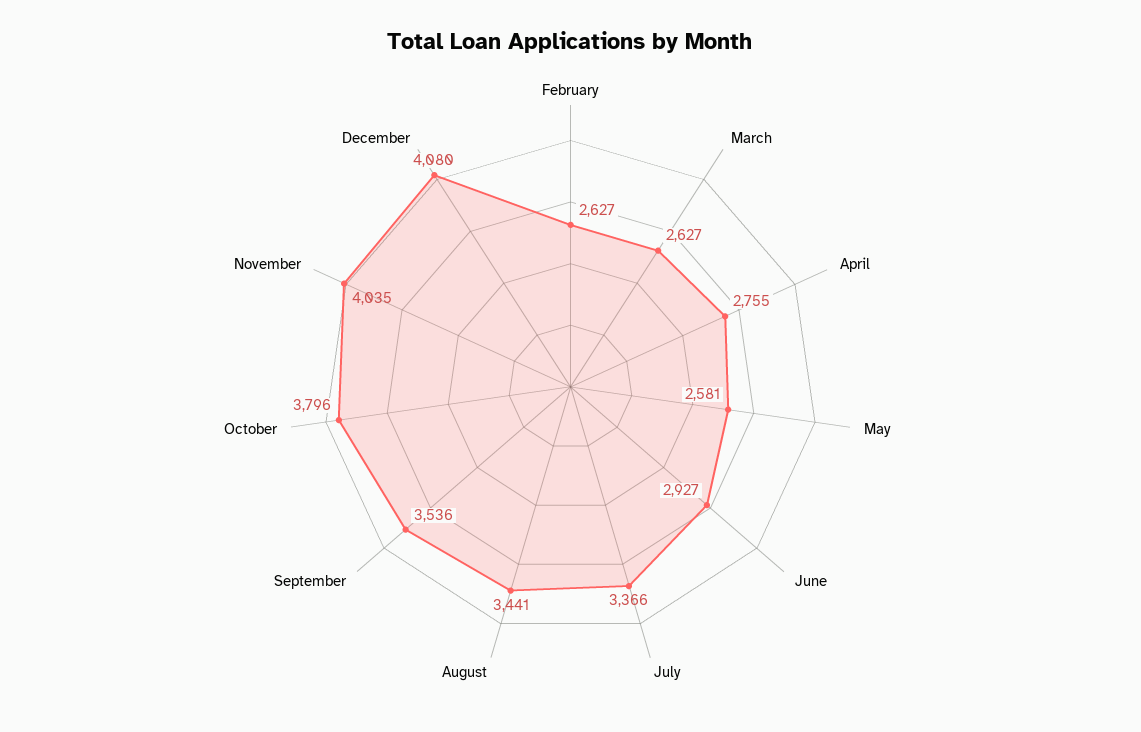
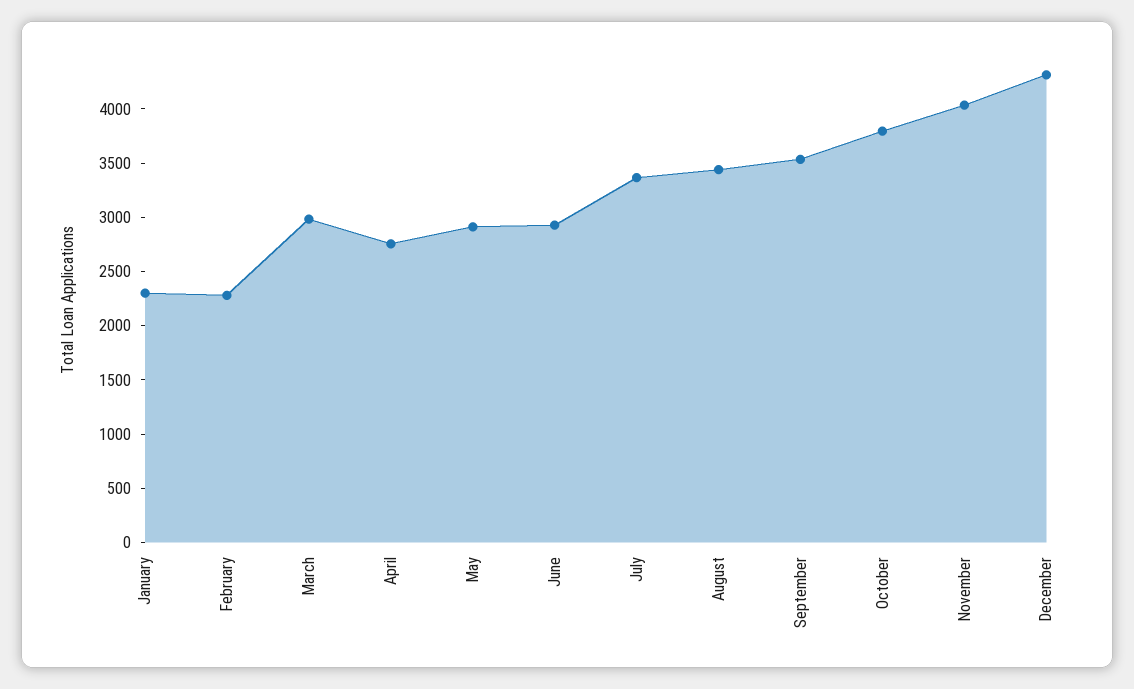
  {
-   "February": 2627,
+   "February": 2300,
-   "March": 2627,
+   "March": 3000,
    "April": 2755,
-   "May": 2581,
+   "May": 2900,
    "June": 2927,
    "July": 3366,
    "August": 3441,
    "September": 3536,
    "October": 3796,
    "November": 4035,
-   "December": 4080
+   "December": 4300,
+   "January": 2300
  }

